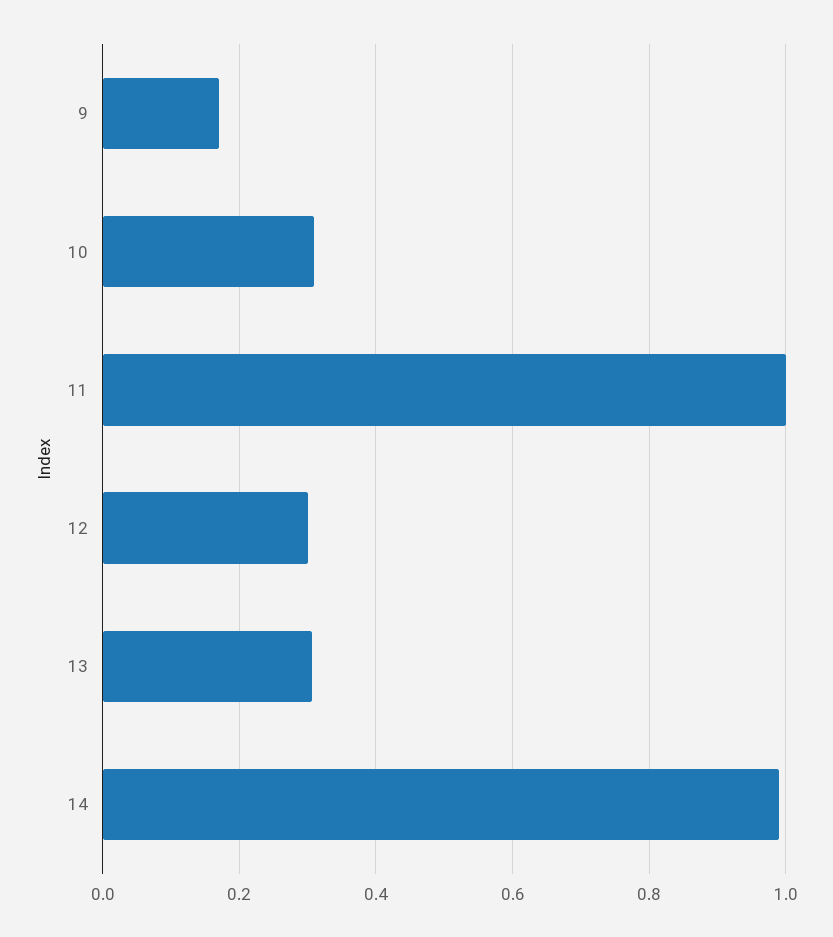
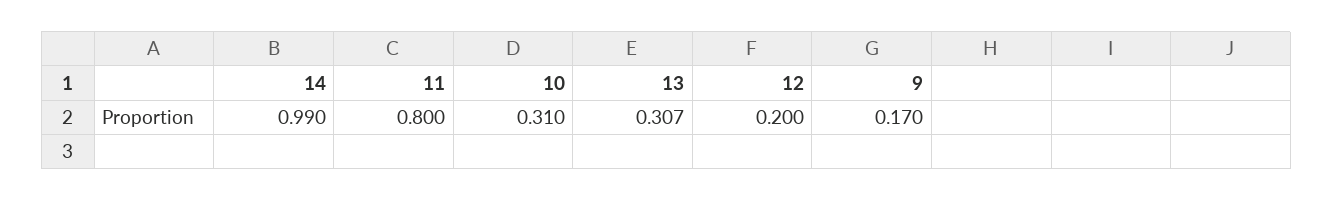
  {
    "9": 0.17,
    "10": 0.31,
-   "11": 1,
+   "11": 0.8,
-   "12": 0.3,
+   "12": 0.2,
    "13": 0.307,
    "14": 0.99
  }

